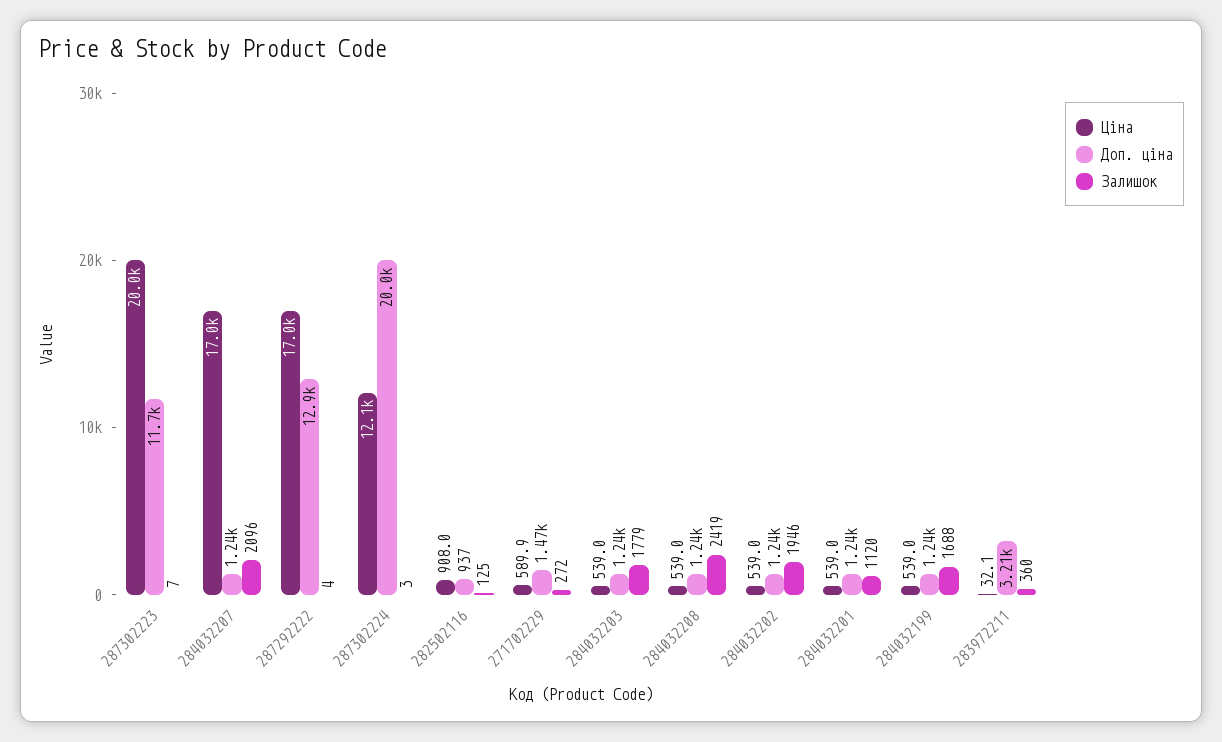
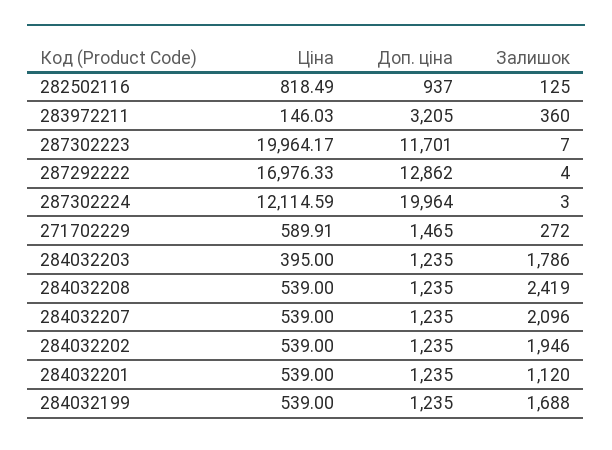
  {
    "Ціна": {
      "287302223": 19964.17,
-     "284032207": 17000,
+     "284032207": 539,
      "287292222": 16976.33,
      "287302224": 12114.59,
-     "282502116": 908,
+     "282502116": 818.49,
      "271702229": 589.91,
-     "284032203": 539,
+     "284032203": 395,
      "284032208": 539,
      "284032202": 539,
      "284032201": 539,
      "284032199": 539,
-     "283972211": 32.1
+     "283972211": 146.03
    },
    "Доп. ціна": {
      "287302223": 11701,
      "284032207": 1235,
      "287292222": 12862,
      "287302224": 19964,
      "282502116": 937,
      "271702229": 1465,
      "284032203": 1235,
      "284032208": 1235,
      "284032202": 1235,
      "284032201": 1235,
      "284032199": 1235,
      "283972211": 3205
    },
    "Залишок": {
      "287302223": 7,
      "284032207": 2096,
      "287292222": 4,
      "287302224": 3,
      "282502116": 125,
      "271702229": 272,
-     "284032203": 1779,
+     "284032203": 1786,
      "284032208": 2419,
      "284032202": 1946,
      "284032201": 1120,
      "284032199": 1688,
      "283972211": 360
    }
  }

